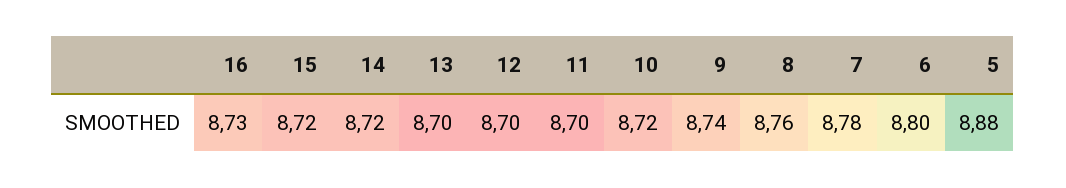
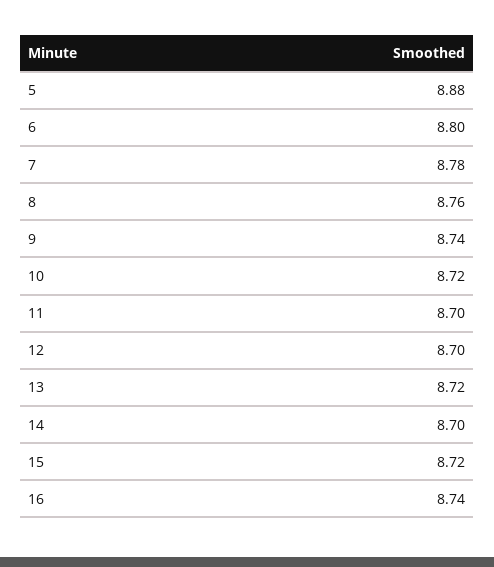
  {
-   "16": 8.73,
+   "16": 8.74,
    "15": 8.72,
-   "14": 8.72,
+   "14": 8.7,
-   "13": 8.7,
+   "13": 8.72,
    "12": 8.7,
    "11": 8.7,
    "10": 8.72,
    "9": 8.74,
    "8": 8.76,
    "7": 8.78,
    "6": 8.8,
    "5": 8.88
  }

